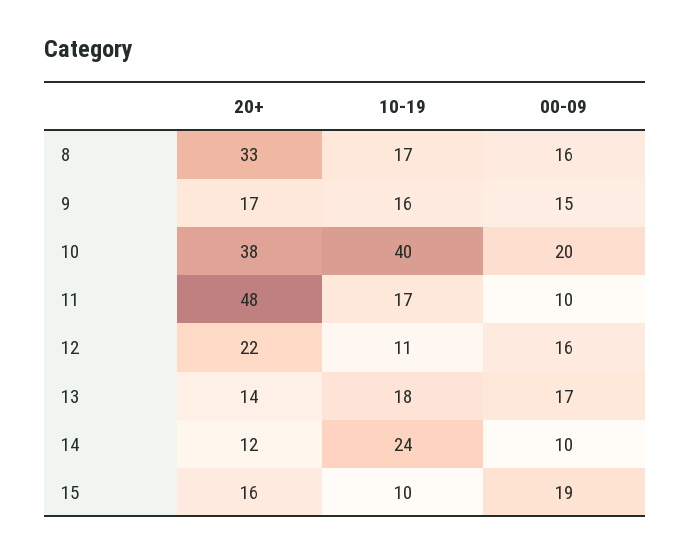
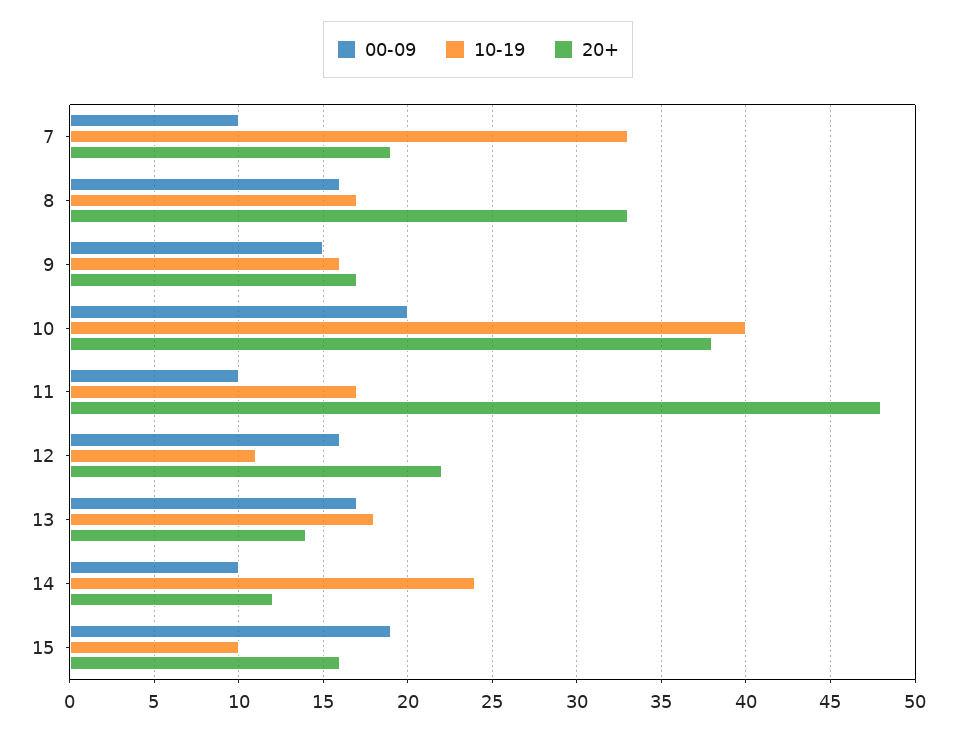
  {
    "20+": {
      "8": 33,
      "9": 17,
      "10": 38,
      "11": 48,
      "12": 22,
      "13": 14,
      "14": 12,
-     "15": 16
+     "15": 16,
+     "7": 19
    },
    "10-19": {
      "8": 17,
      "9": 16,
      "10": 40,
      "11": 17,
      "12": 11,
      "13": 18,
      "14": 24,
-     "15": 10
+     "15": 10,
+     "7": 33
    },
    "00-09": {
      "8": 16,
      "9": 15,
      "10": 20,
      "11": 10,
      "12": 16,
      "13": 17,
      "14": 10,
-     "15": 19
+     "15": 19,
+     "7": 10
    }
  }

